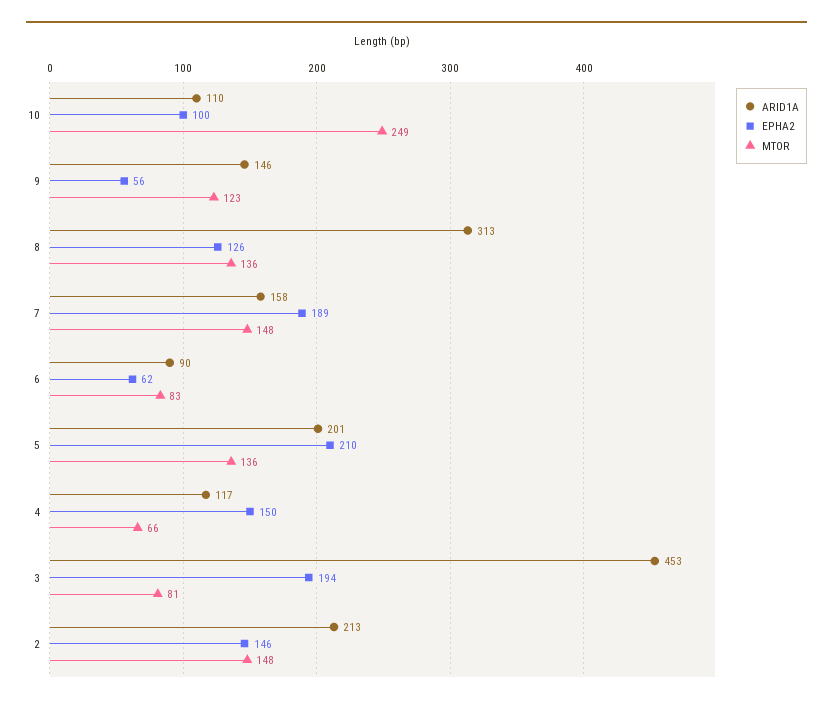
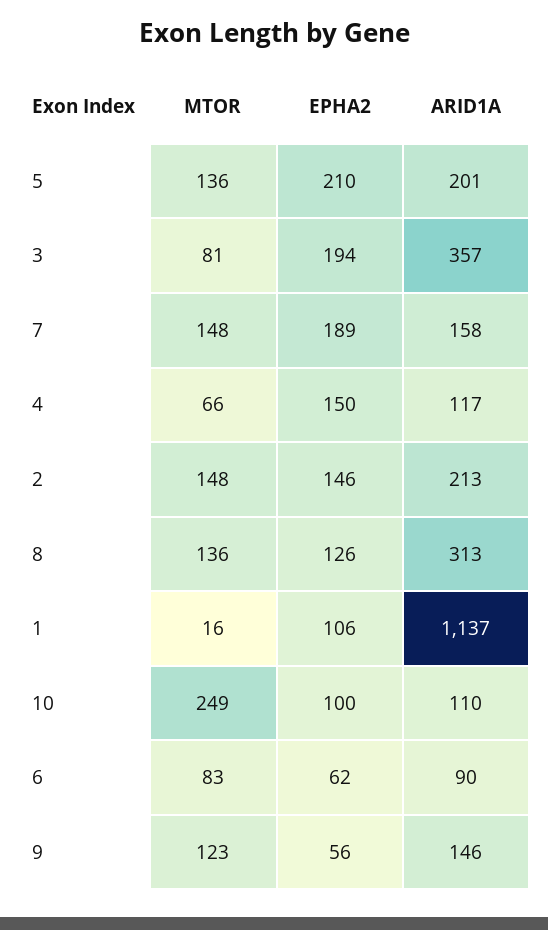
  {
    "ARID1A": {
      "10": 110,
      "9": 146,
      "8": 313,
      "7": 158,
      "6": 90,
      "5": 201,
      "4": 117,
-     "3": 453,
+     "3": 357,
-     "2": 213
+     "2": 213,
+     "1": 1137
    },
    "EPHA2": {
      "10": 100,
      "9": 56,
      "8": 126,
      "7": 189,
      "6": 62,
      "5": 210,
      "4": 150,
      "3": 194,
-     "2": 146
+     "2": 146,
+     "1": 106
    },
    "MTOR": {
      "10": 249,
      "9": 123,
      "8": 136,
      "7": 148,
      "6": 83,
      "5": 136,
      "4": 66,
      "3": 81,
-     "2": 148
+     "2": 148,
+     "1": 16
    }
  }

